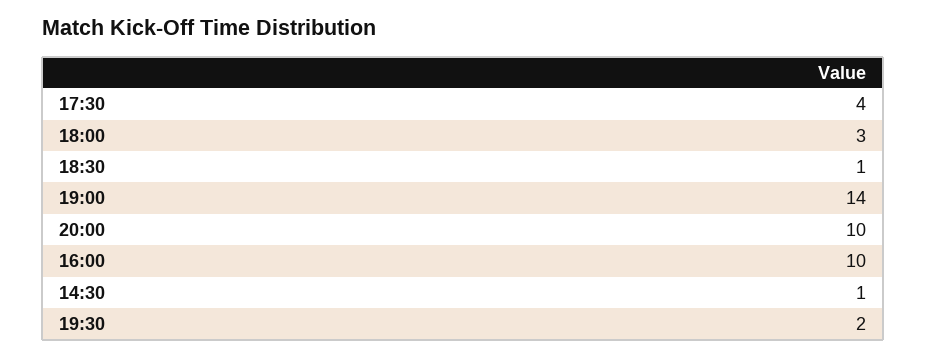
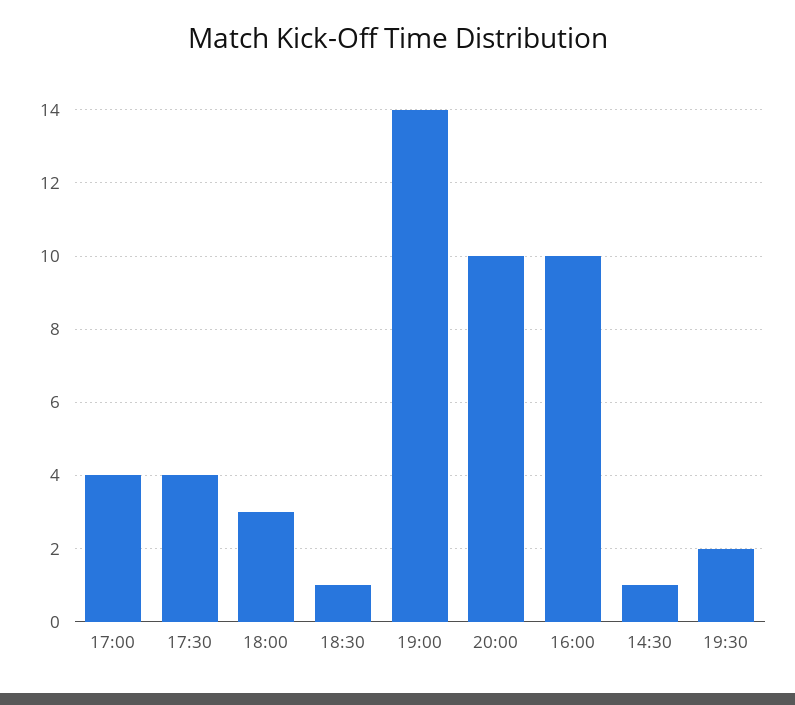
  {
    "17:30": 4,
    "18:00": 3,
    "18:30": 1,
    "19:00": 14,
    "20:00": 10,
    "16:00": 10,
    "14:30": 1,
-   "19:30": 2
+   "19:30": 2,
+   "17:00": 4
  }

